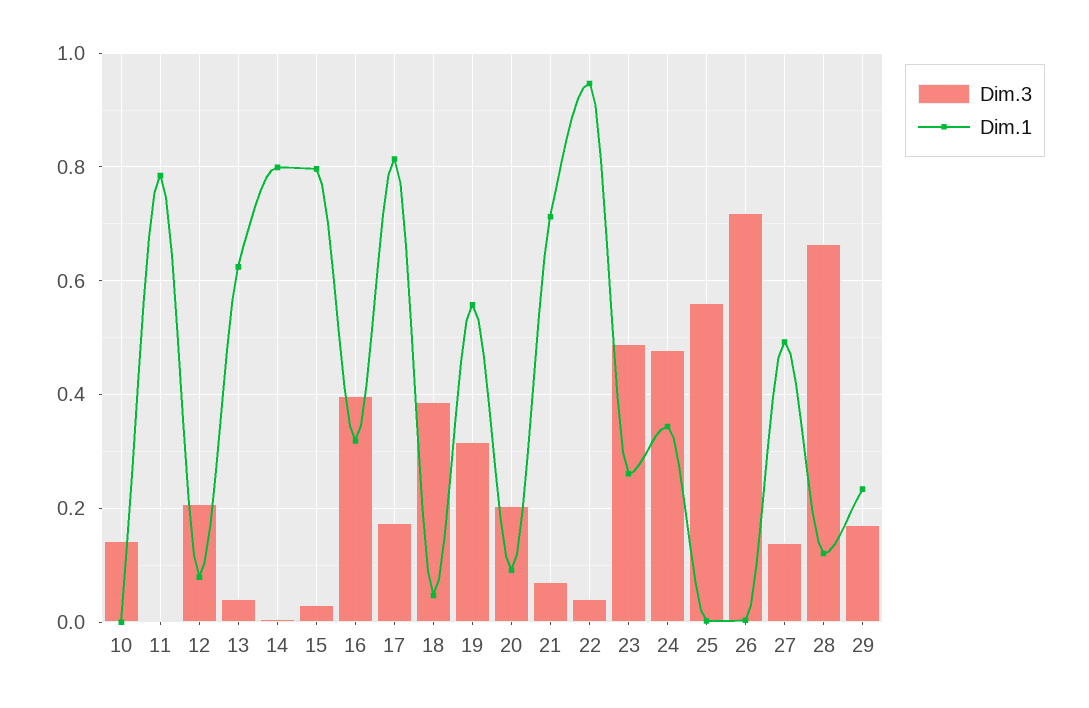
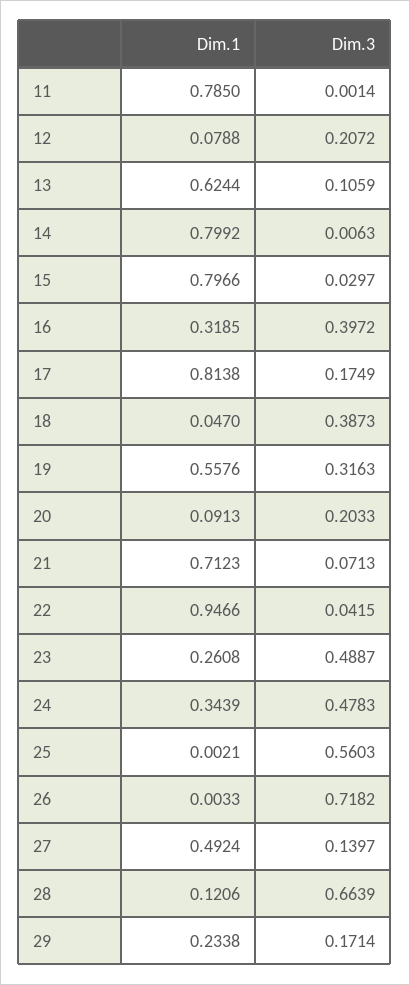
  {
    "Dim.3": {
-     "10": 0.14,
      "11": 0.0014,
      "12": 0.2072,
-     "13": 0.04,
+     "13": 0.1059,
      "14": 0.0063,
      "15": 0.0297,
      "16": 0.3972,
      "17": 0.1749,
      "18": 0.3873,
      "19": 0.3163,
      "20": 0.2033,
      "21": 0.0713,
      "22": 0.0415,
      "23": 0.4887,
      "24": 0.4783,
      "25": 0.5603,
      "26": 0.7182,
      "27": 0.1397,
      "28": 0.6639,
      "29": 0.1714
    },
    "Dim.1": {
-     "10": 0,
      "11": 0.785,
      "12": 0.0788,
      "13": 0.6244,
      "14": 0.7992,
      "15": 0.7966,
      "16": 0.3185,
      "17": 0.8138,
      "18": 0.047,
      "19": 0.5576,
      "20": 0.0913,
      "21": 0.7123,
      "22": 0.9466,
      "23": 0.2608,
      "24": 0.3439,
      "25": 0.0021,
      "26": 0.0033,
      "27": 0.4924,
      "28": 0.1206,
      "29": 0.2338
    }
  }

